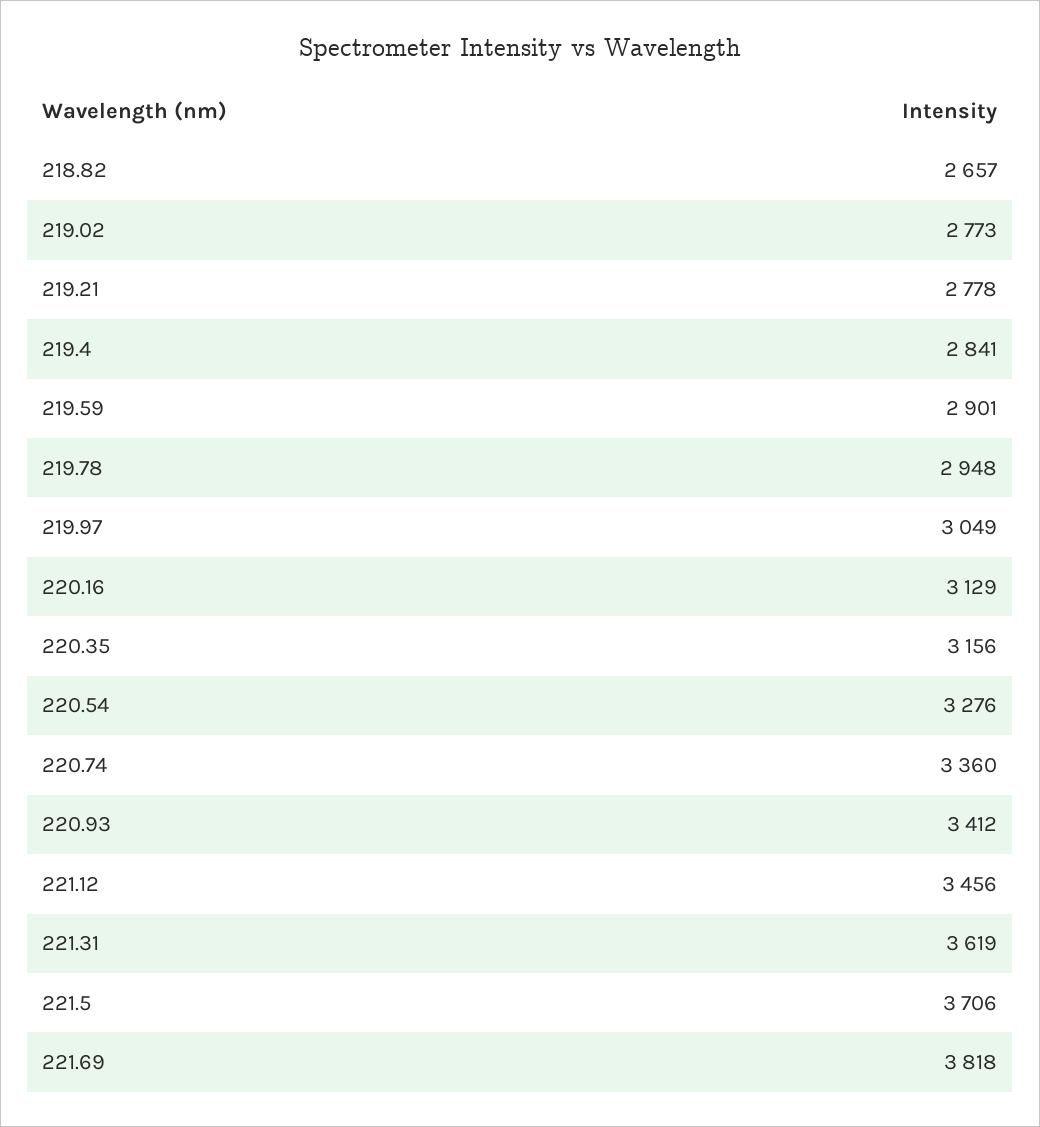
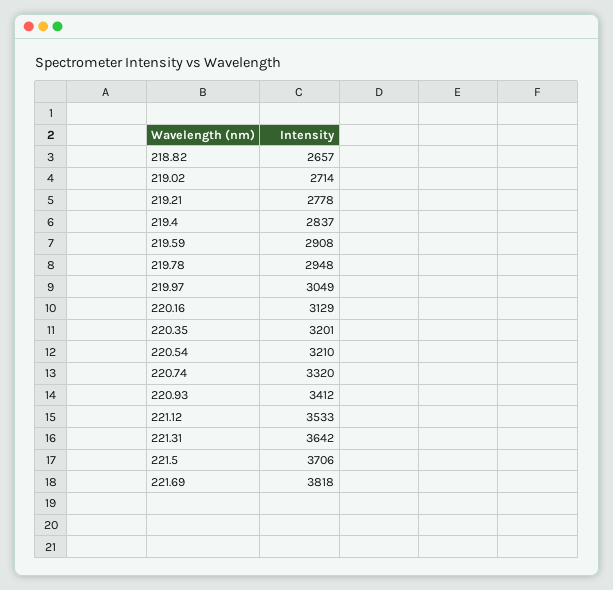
  {
    "218.82": 2657,
-   "219.02": 2773,
+   "219.02": 2714,
    "219.21": 2778,
-   "219.4": 2841,
+   "219.4": 2837,
-   "219.59": 2901,
+   "219.59": 2908,
    "219.78": 2948,
    "219.97": 3049,
    "220.16": 3129,
-   "220.35": 3156,
+   "220.35": 3201,
-   "220.54": 3276,
+   "220.54": 3210,
-   "220.74": 3360,
+   "220.74": 3320,
    "220.93": 3412,
-   "221.12": 3456,
+   "221.12": 3533,
-   "221.31": 3619,
+   "221.31": 3642,
    "221.5": 3706,
    "221.69": 3818
  }

